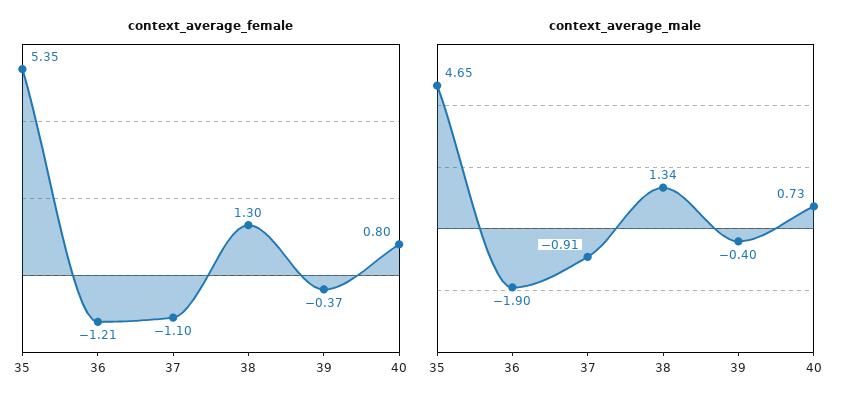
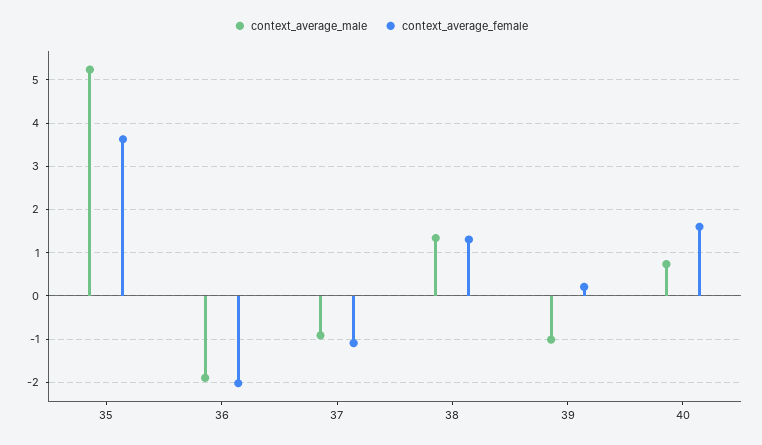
  {
    "context_average_female": {
-     "35": 5.35,
+     "35": 3.6,
-     "36": -1.21,
+     "36": -2,
      "37": -1.1,
      "38": 1.3,
-     "39": -0.37,
+     "39": 0.2,
-     "40": 0.8
+     "40": 1.6
    },
    "context_average_male": {
-     "35": 4.65,
+     "35": 5.2,
      "36": -1.9,
      "37": -0.91,
      "38": 1.34,
-     "39": -0.4,
+     "39": -1,
      "40": 0.73
    }
  }

